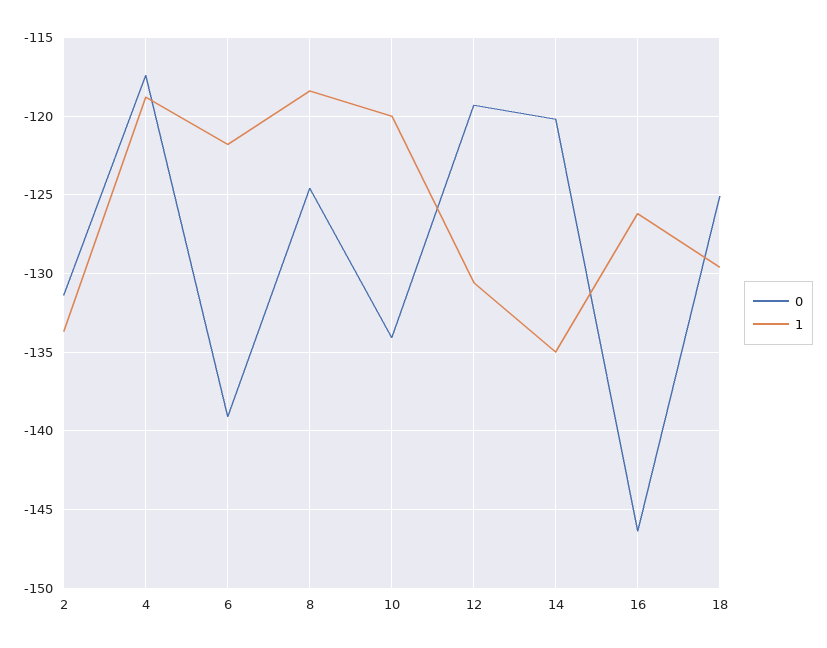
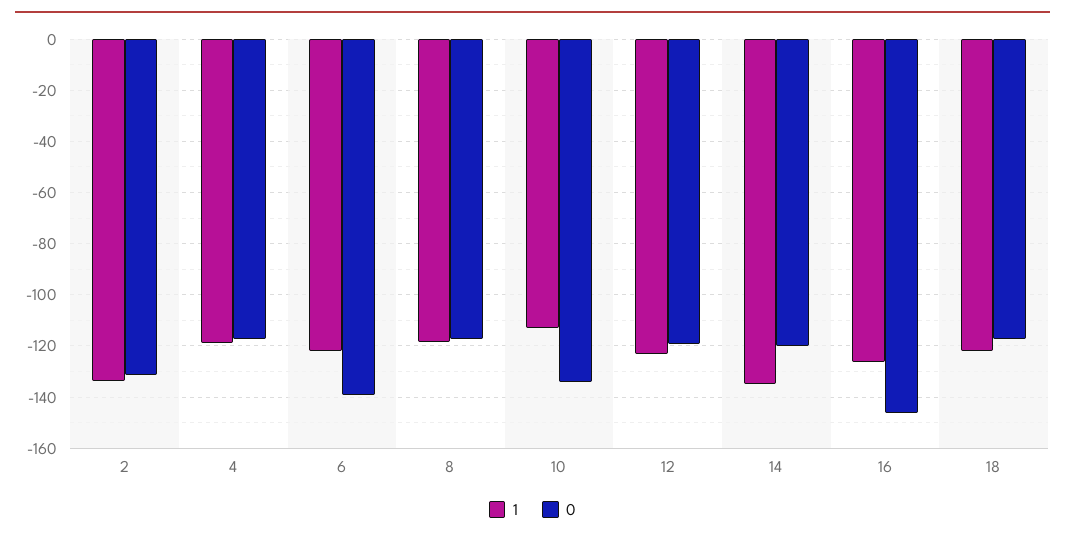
  {
    "0": {
      "2": -131.5,
      "4": -117.5,
      "6": -139,
-     "8": -124.5,
+     "8": -117.5,
      "10": -134,
      "12": -119.5,
      "14": -120,
      "16": -146.5,
-     "18": -125
+     "18": -117.5
    },
    "1": {
      "2": -133.5,
      "4": -119,
      "6": -122,
      "8": -118.5,
-     "10": -120,
+     "10": -112.5,
-     "12": -130.5,
+     "12": -122.5,
      "14": -135,
      "16": -126,
-     "18": -129.5
+     "18": -122.5
    }
  }

